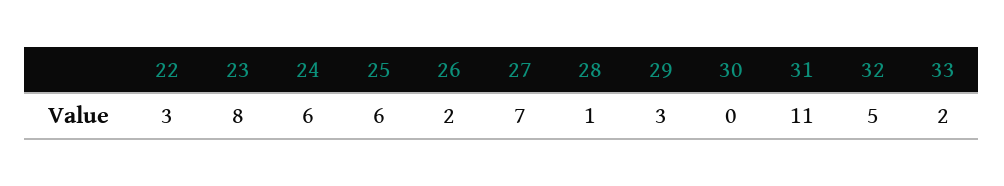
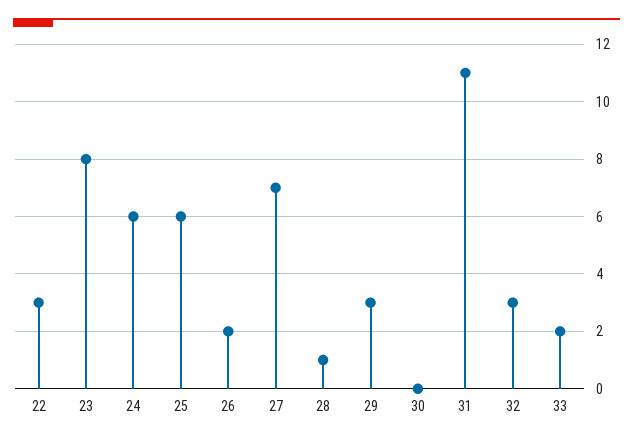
  {
    "22": 3,
    "23": 8,
    "24": 6,
    "25": 6,
    "26": 2,
    "27": 7,
    "28": 1,
    "29": 3,
    "30": 0,
    "31": 11,
-   "32": 5,
+   "32": 3,
    "33": 2
  }

